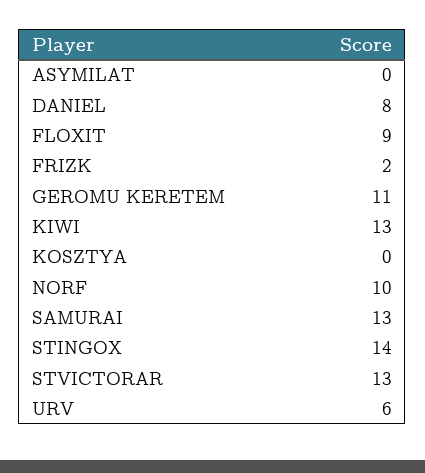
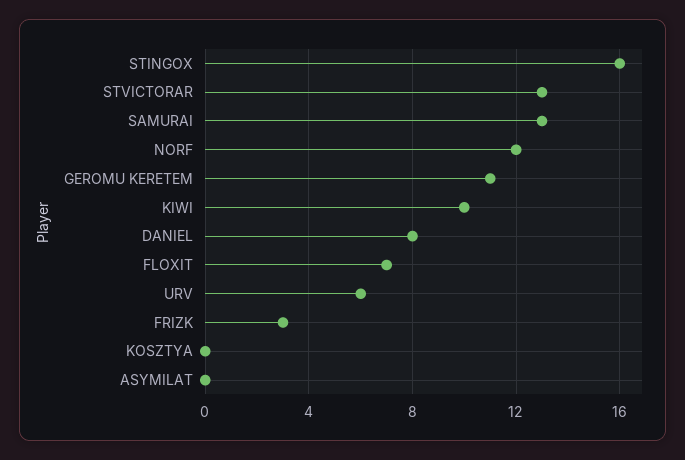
  {
    "ASYMILAT": 0,
    "DANIEL": 8,
-   "FLOXIT": 9,
+   "FLOXIT": 7,
-   "FRIZK": 2,
+   "FRIZK": 3,
    "GEROMU KERETEM": 11,
-   "KIWI": 13,
+   "KIWI": 10,
    "KOSZTYA": 0,
-   "NORF": 10,
+   "NORF": 12,
    "SAMURAI": 13,
-   "STINGOX": 14,
+   "STINGOX": 16,
    "STVICTORAR": 13,
    "URV": 6
  }

